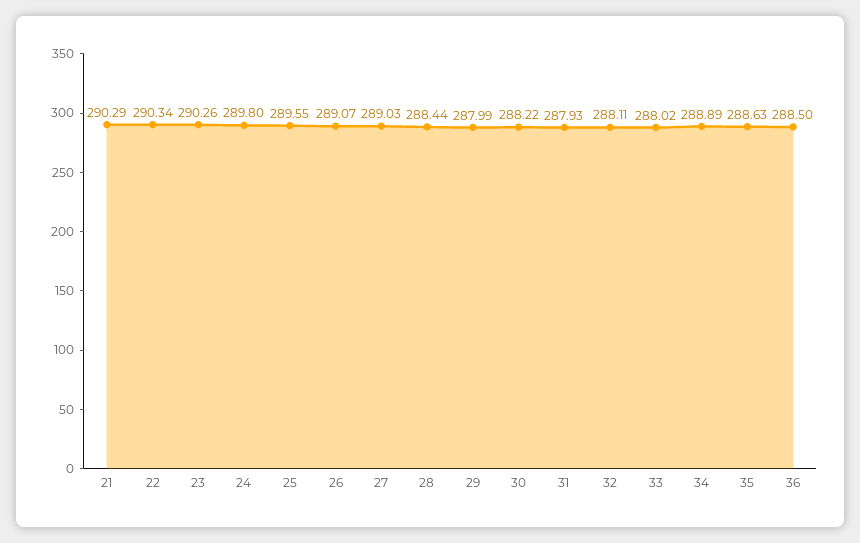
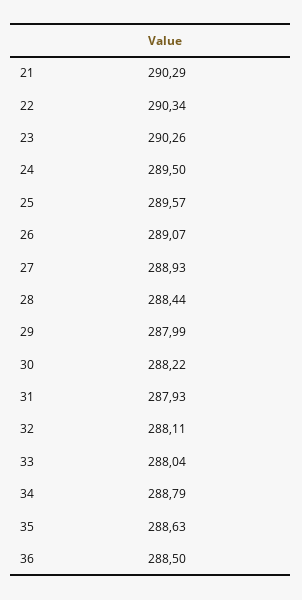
  {
    "21": 290.29,
    "22": 290.34,
    "23": 290.26,
-   "24": 289.8,
+   "24": 289.5,
-   "25": 289.55,
+   "25": 289.57,
    "26": 289.07,
-   "27": 289.03,
+   "27": 288.93,
    "28": 288.44,
    "29": 287.99,
    "30": 288.22,
    "31": 287.93,
    "32": 288.11,
-   "33": 288.02,
+   "33": 288.04,
-   "34": 288.89,
+   "34": 288.79,
    "35": 288.63,
    "36": 288.5
  }

